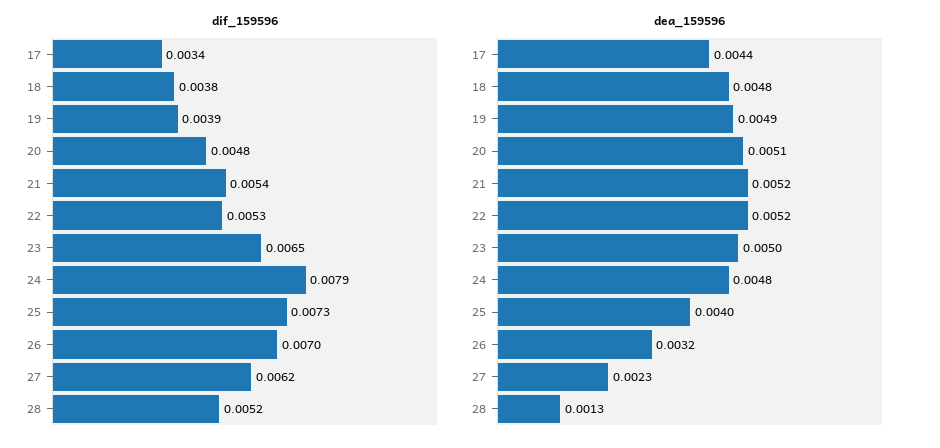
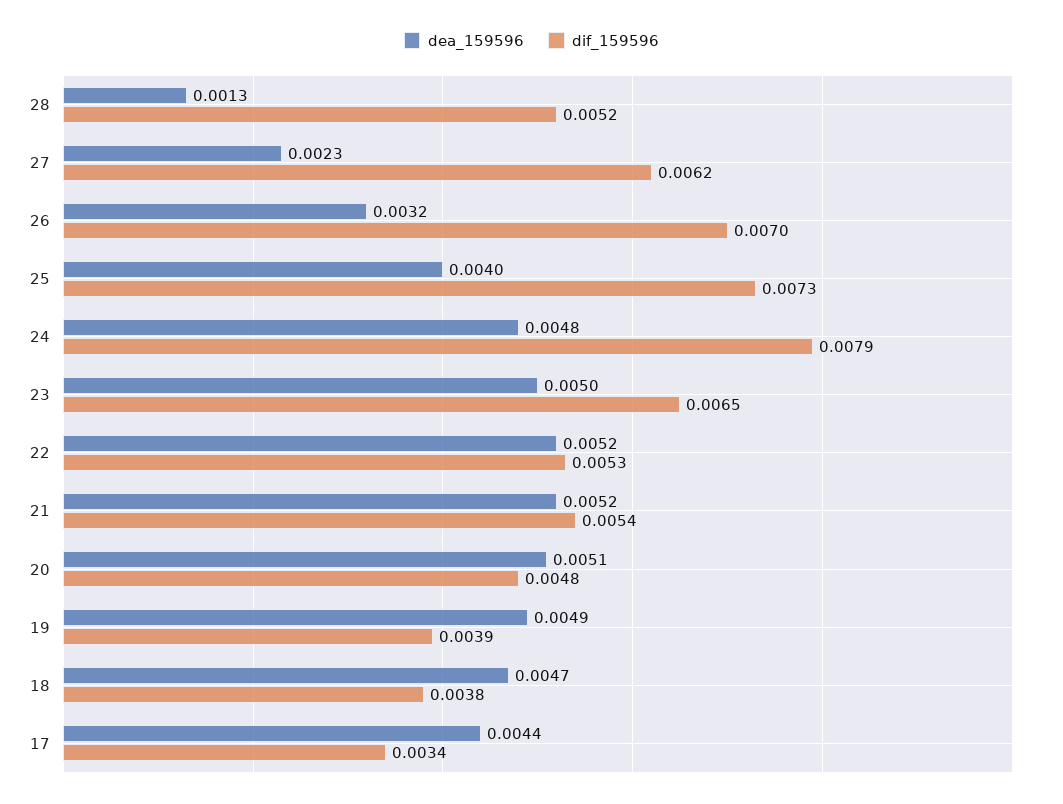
  {
    "dif_159596": {
      "17": 0.0034,
      "18": 0.0038,
      "19": 0.0039,
      "20": 0.0048,
      "21": 0.0054,
      "22": 0.0053,
      "23": 0.0065,
      "24": 0.0079,
      "25": 0.0073,
      "26": 0.007,
      "27": 0.0062,
      "28": 0.0052
    },
    "dea_159596": {
      "17": 0.0044,
-     "18": 0.0048,
+     "18": 0.0047,
      "19": 0.0049,
      "20": 0.0051,
      "21": 0.0052,
      "22": 0.0052,
      "23": 0.005,
      "24": 0.0048,
      "25": 0.004,
      "26": 0.0032,
      "27": 0.0023,
      "28": 0.0013
    }
  }

